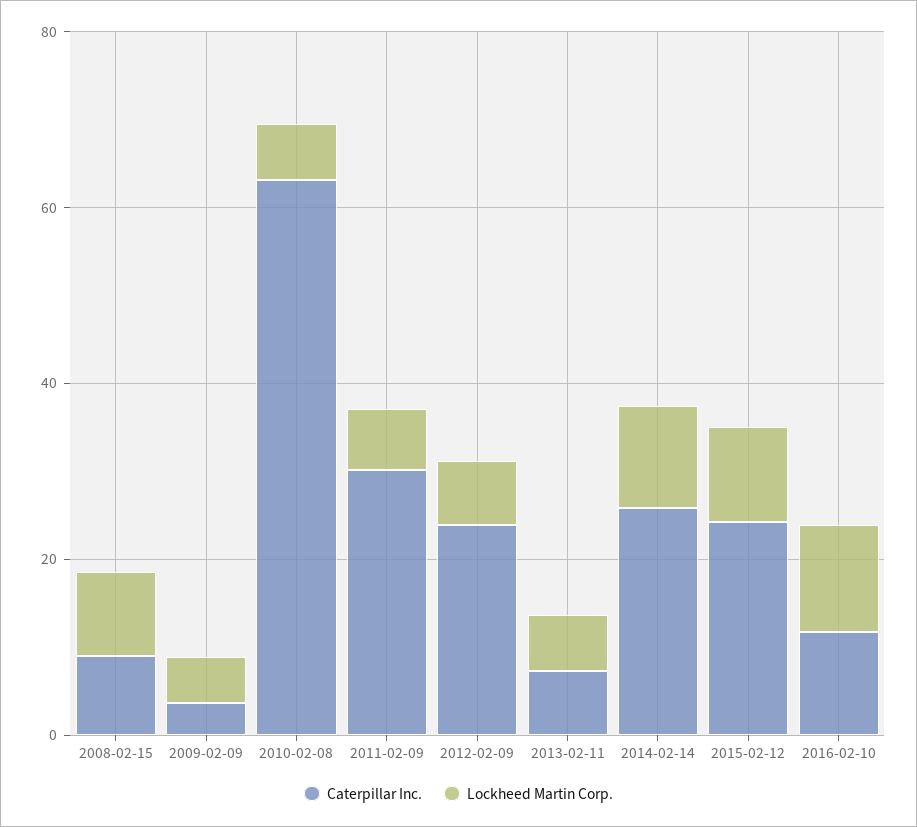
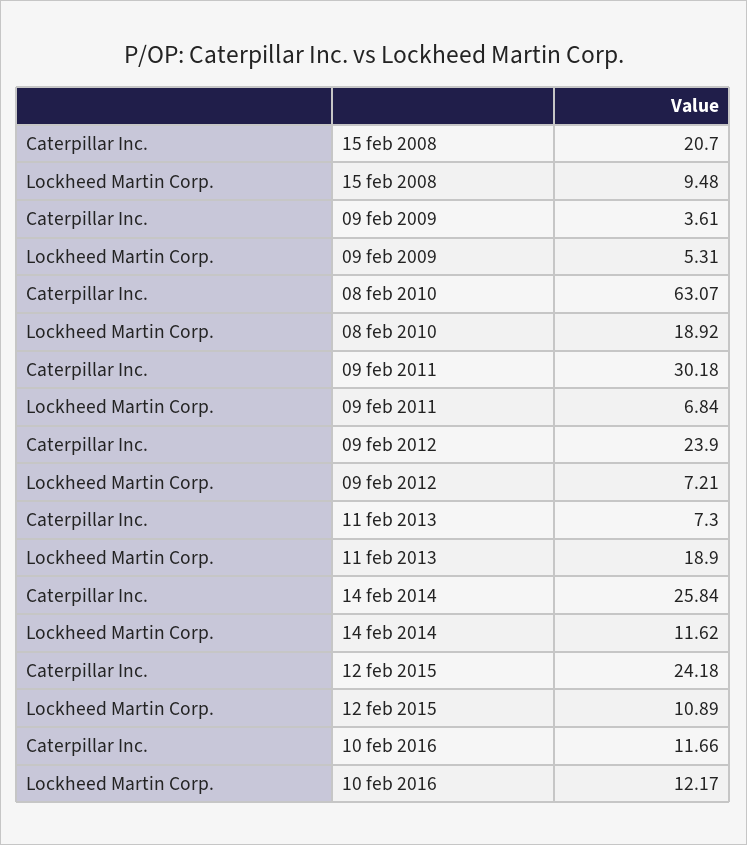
  {
    "Caterpillar Inc.": {
-     "2008-02-15": 10,
+     "2008-02-15": 20.7,
      "2009-02-09": 3.61,
      "2010-02-08": 63.07,
      "2011-02-09": 30.18,
      "2012-02-09": 23.9,
      "2013-02-11": 7.3,
      "2014-02-14": 25.84,
      "2015-02-12": 24.18,
      "2016-02-10": 11.66
    },
    "Lockheed Martin Corp.": {
      "2008-02-15": 9.48,
      "2009-02-09": 5.31,
-     "2010-02-08": 5,
+     "2010-02-08": 18.92,
      "2011-02-09": 6.84,
      "2012-02-09": 7.21,
-     "2013-02-11": 5,
+     "2013-02-11": 18.9,
      "2014-02-14": 11.62,
      "2015-02-12": 10.89,
      "2016-02-10": 12.17
    }
  }

